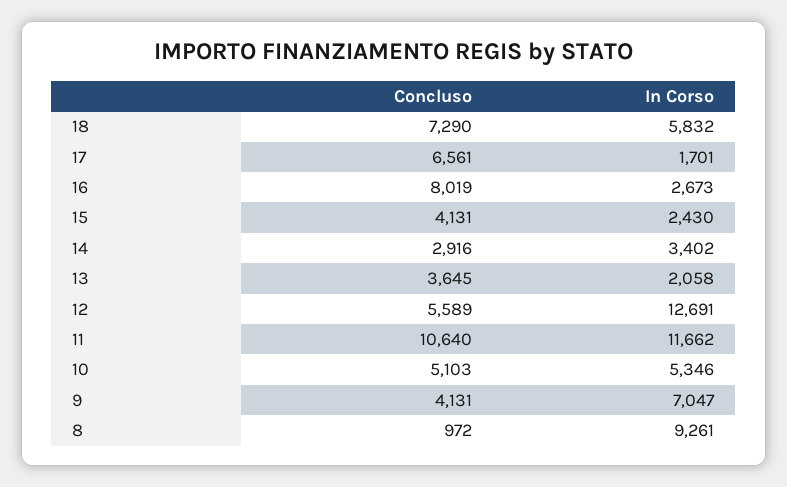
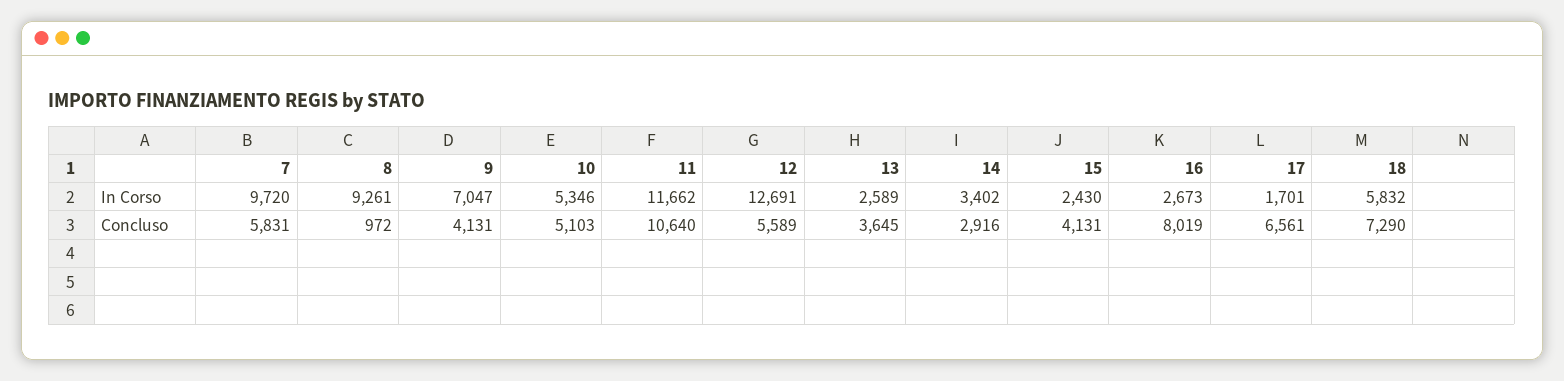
  {
    "Concluso": {
      "18": 7290,
      "17": 6561,
      "16": 8019,
      "15": 4131,
      "14": 2916,
      "13": 3645,
      "12": 5589,
      "11": 10640,
      "10": 5103,
      "9": 4131,
-     "8": 972
+     "8": 972,
+     "7": 5831
    },
    "In Corso": {
      "18": 5832,
      "17": 1701,
      "16": 2673,
      "15": 2430,
      "14": 3402,
-     "13": 2058,
+     "13": 2589,
      "12": 12691,
      "11": 11662,
      "10": 5346,
      "9": 7047,
-     "8": 9261
+     "8": 9261,
+     "7": 9720
    }
  }

